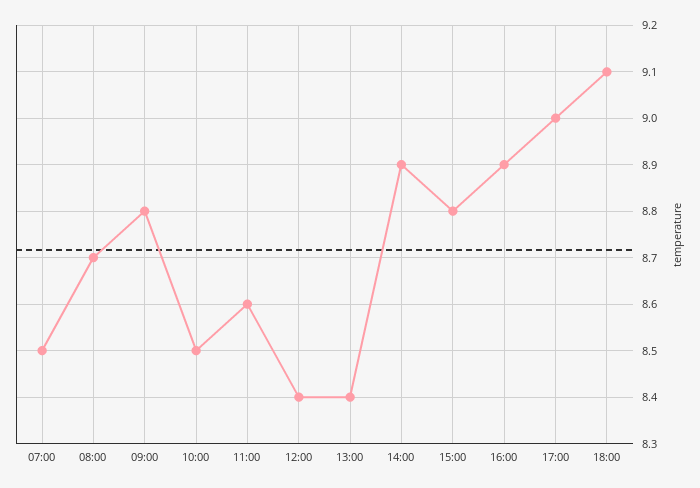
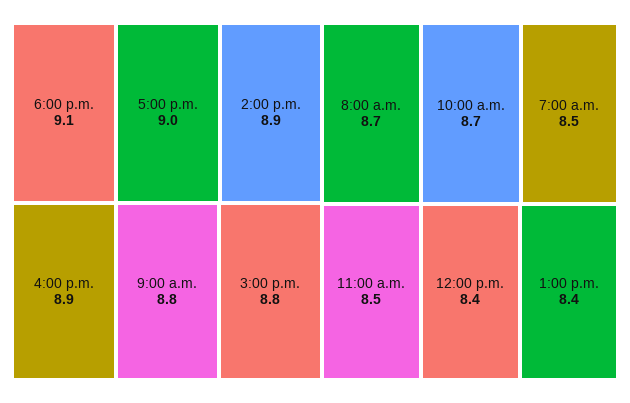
  {
    "07:00": 8.5,
    "08:00": 8.7,
    "09:00": 8.8,
-   "10:00": 8.5,
+   "10:00": 8.7,
-   "11:00": 8.6,
+   "11:00": 8.5,
    "12:00": 8.4,
    "13:00": 8.4,
    "14:00": 8.9,
    "15:00": 8.8,
    "16:00": 8.9,
    "17:00": 9,
    "18:00": 9.1
  }

